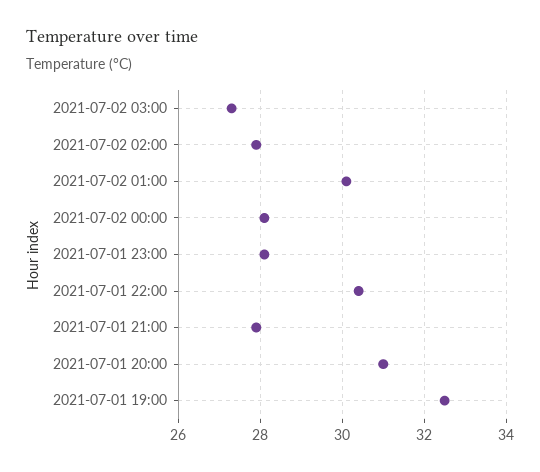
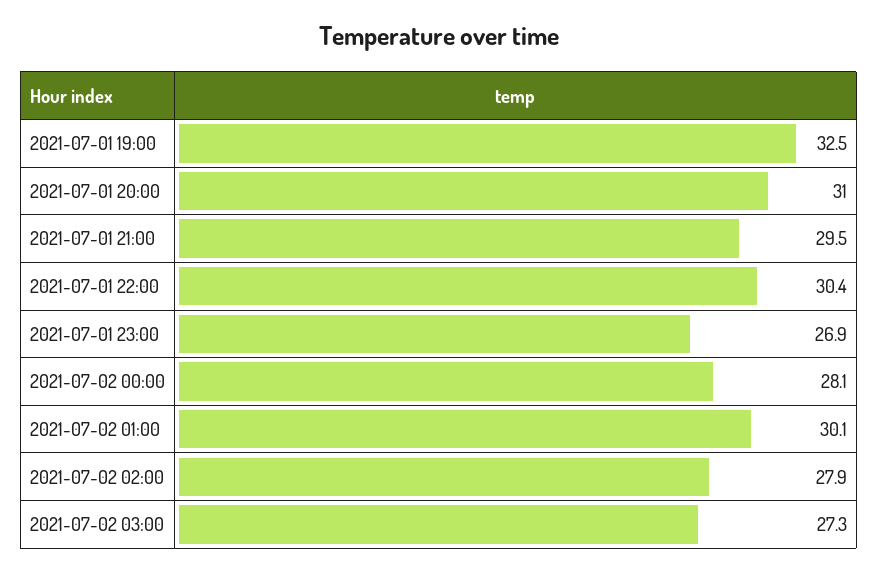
  {
    "2021-07-02 03:00": 27.3,
    "2021-07-02 02:00": 27.9,
    "2021-07-02 01:00": 30.1,
    "2021-07-02 00:00": 28.1,
-   "2021-07-01 23:00": 28,
+   "2021-07-01 23:00": 26.9,
    "2021-07-01 22:00": 30.4,
-   "2021-07-01 21:00": 28,
+   "2021-07-01 21:00": 29.5,
    "2021-07-01 20:00": 31,
    "2021-07-01 19:00": 32.5
  }

